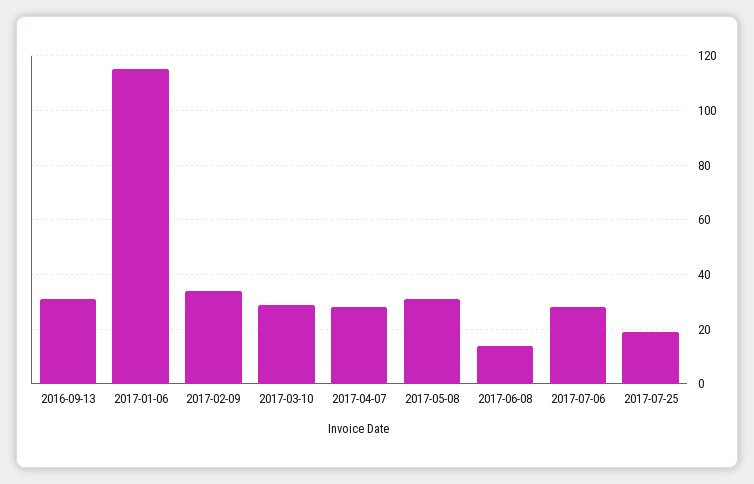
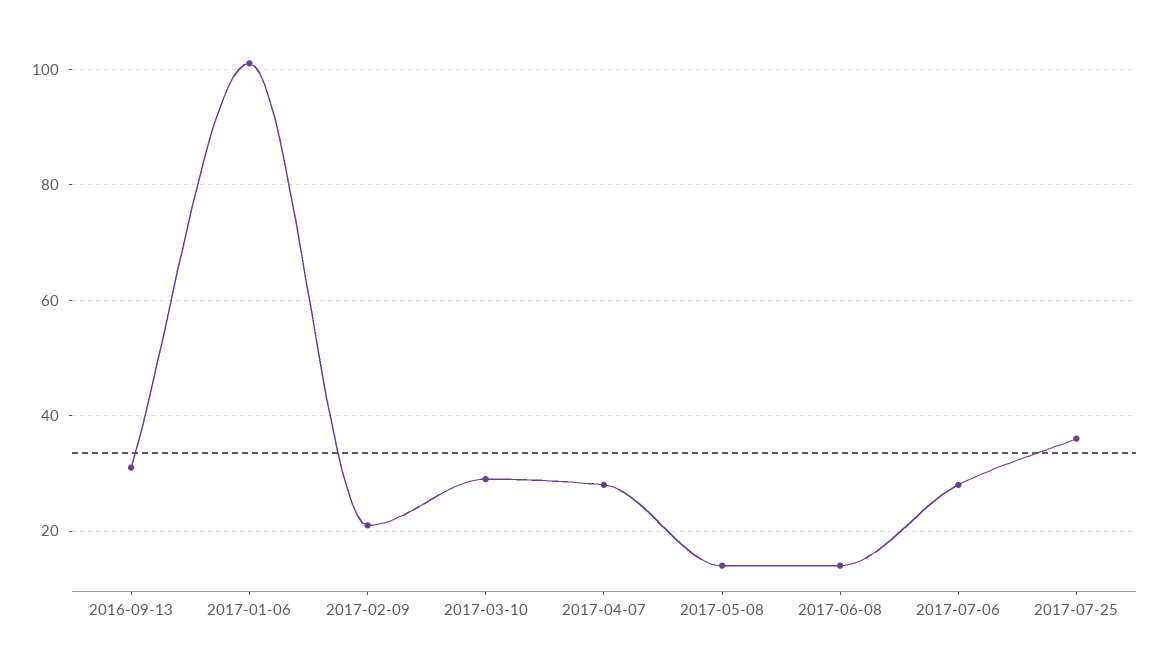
  {
    "2016-09-13": 30,
-   "2017-01-06": 115,
+   "2017-01-06": 100,
-   "2017-02-09": 35,
+   "2017-02-09": 20,
    "2017-03-10": 30,
    "2017-04-07": 30,
-   "2017-05-08": 30,
+   "2017-05-08": 15,
    "2017-06-08": 15,
    "2017-07-06": 30,
-   "2017-07-25": 20
+   "2017-07-25": 35
  }

